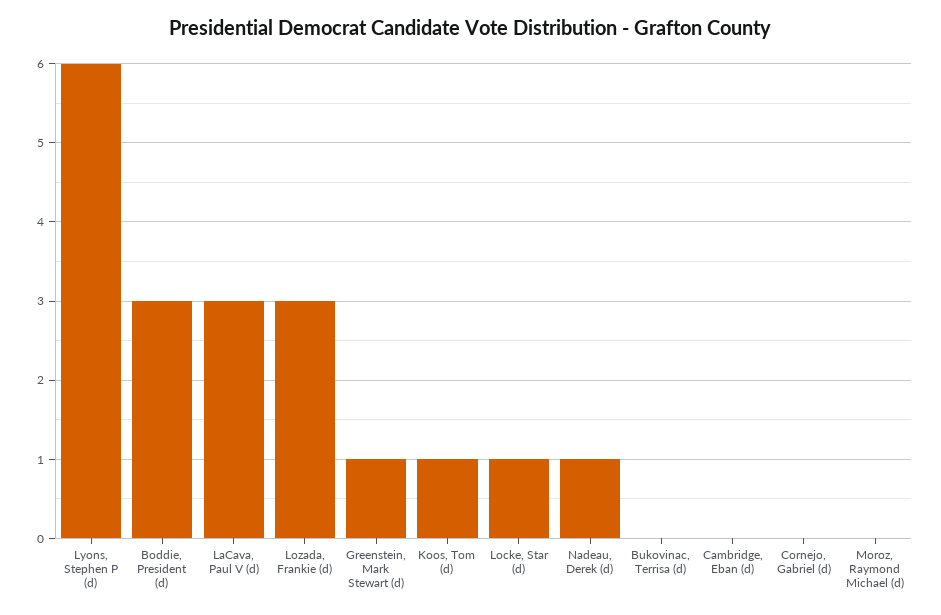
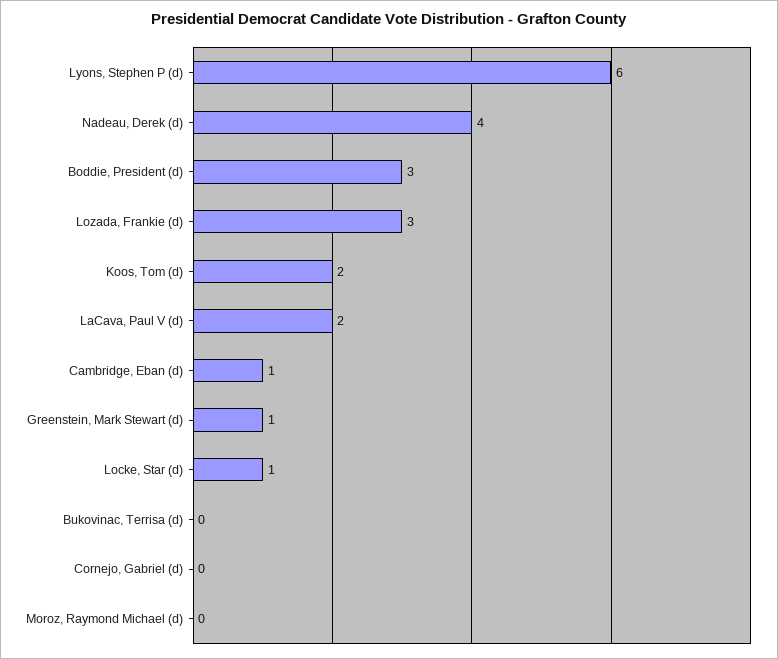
  {
    "Lyons, Stephen P (d)": 6,
    "Boddie, President (d)": 3,
-   "LaCava, Paul V (d)": 3,
+   "LaCava, Paul V (d)": 2,
    "Lozada, Frankie (d)": 3,
    "Greenstein, Mark Stewart (d)": 1,
-   "Koos, Tom (d)": 1,
+   "Koos, Tom (d)": 2,
    "Locke, Star (d)": 1,
-   "Nadeau, Derek (d)": 1,
+   "Nadeau, Derek (d)": 4,
    "Bukovinac, Terrisa (d)": 0,
-   "Cambridge, Eban (d)": 0,
+   "Cambridge, Eban (d)": 1,
    "Cornejo, Gabriel (d)": 0,
    "Moroz, Raymond Michael (d)": 0
  }

